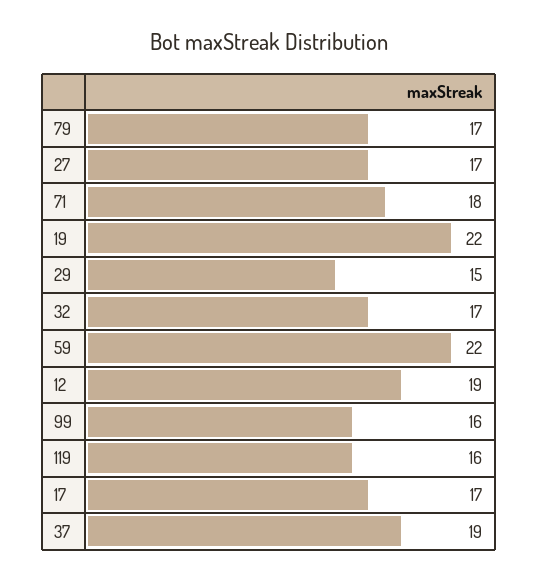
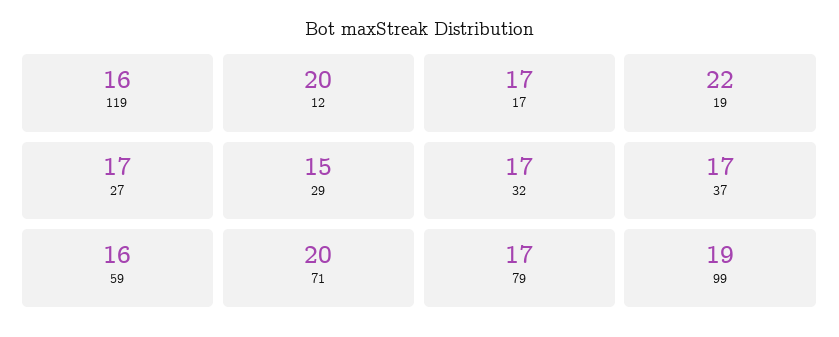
  {
    "79": 17,
    "27": 17,
-   "71": 18,
+   "71": 20,
    "19": 22,
    "29": 15,
    "32": 17,
-   "59": 22,
+   "59": 16,
-   "12": 19,
+   "12": 20,
-   "99": 16,
+   "99": 19,
    "119": 16,
    "17": 17,
-   "37": 19
+   "37": 17
  }

